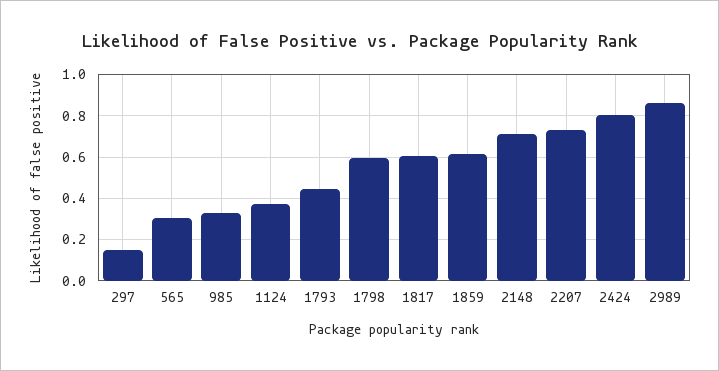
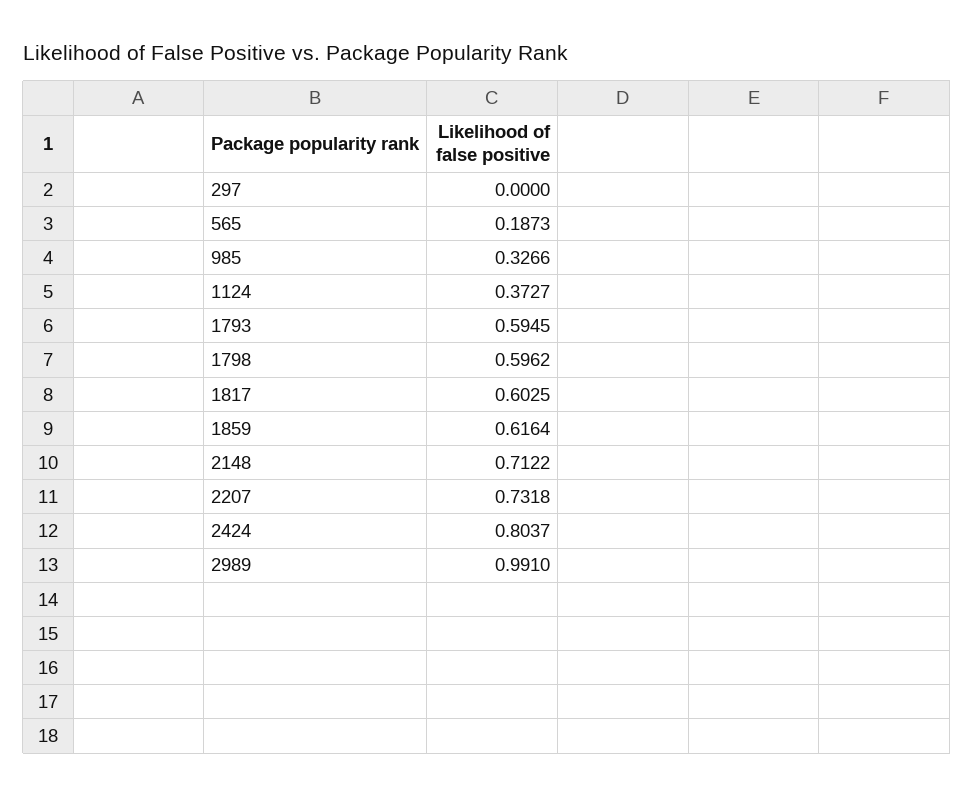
  {
-   "297": 0.15,
+   "297": 0,
-   "565": 0.3,
+   "565": 0.1873,
    "985": 0.3266,
    "1124": 0.3727,
-   "1793": 0.45,
+   "1793": 0.5945,
    "1798": 0.5962,
    "1817": 0.6025,
    "1859": 0.6164,
    "2148": 0.7122,
    "2207": 0.7318,
    "2424": 0.8037,
-   "2989": 0.85
+   "2989": 0.991
  }

